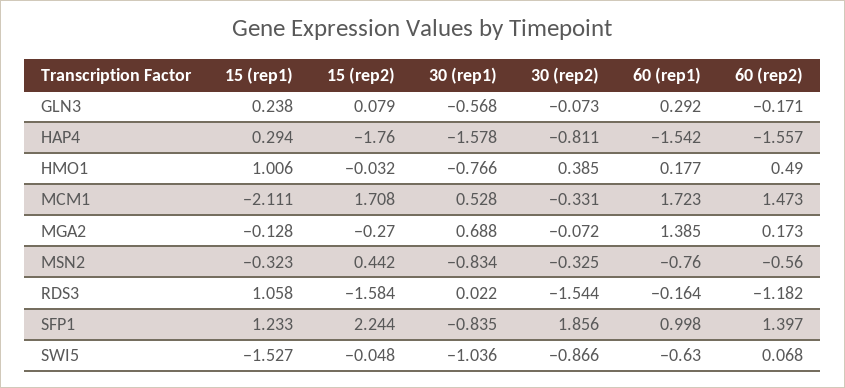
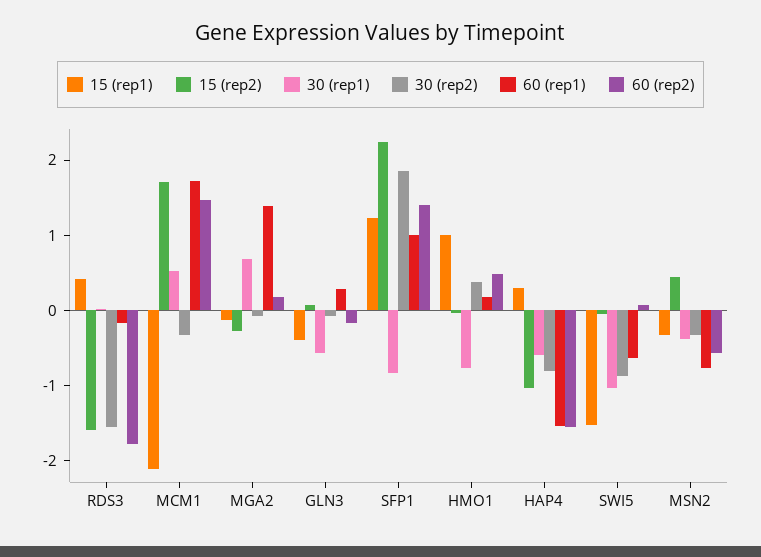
  {
    "15 (rep1)": {
-     "GLN3": 0.238,
+     "GLN3": -0.4,
      "HAP4": 0.294,
      "HMO1": 1.006,
      "MCM1": -2.111,
      "MGA2": -0.128,
      "MSN2": -0.323,
-     "RDS3": 1.058,
+     "RDS3": 0.4,
      "SFP1": 1.233,
      "SWI5": -1.527
    },
    "15 (rep2)": {
      "GLN3": 0.079,
-     "HAP4": -1.76,
+     "HAP4": -1,
      "HMO1": -0.032,
      "MCM1": 1.708,
      "MGA2": -0.27,
      "MSN2": 0.442,
      "RDS3": -1.584,
      "SFP1": 2.244,
      "SWI5": -0.048
    },
    "30 (rep1)": {
      "GLN3": -0.568,
-     "HAP4": -1.578,
+     "HAP4": -0.6,
      "HMO1": -0.766,
      "MCM1": 0.528,
      "MGA2": 0.688,
-     "MSN2": -0.834,
+     "MSN2": -0.4,
      "RDS3": 0.022,
      "SFP1": -0.835,
      "SWI5": -1.036
    },
    "30 (rep2)": {
      "GLN3": -0.073,
      "HAP4": -0.811,
      "HMO1": 0.385,
      "MCM1": -0.331,
      "MGA2": -0.072,
      "MSN2": -0.325,
      "RDS3": -1.544,
      "SFP1": 1.856,
      "SWI5": -0.866
    },
    "60 (rep1)": {
      "GLN3": 0.292,
      "HAP4": -1.542,
      "HMO1": 0.177,
      "MCM1": 1.723,
      "MGA2": 1.385,
      "MSN2": -0.76,
      "RDS3": -0.164,
      "SFP1": 0.998,
      "SWI5": -0.63
    },
    "60 (rep2)": {
      "GLN3": -0.171,
      "HAP4": -1.557,
      "HMO1": 0.49,
      "MCM1": 1.473,
      "MGA2": 0.173,
      "MSN2": -0.56,
-     "RDS3": -1.182,
+     "RDS3": -1.8,
      "SFP1": 1.397,
      "SWI5": 0.068
    }
  }

